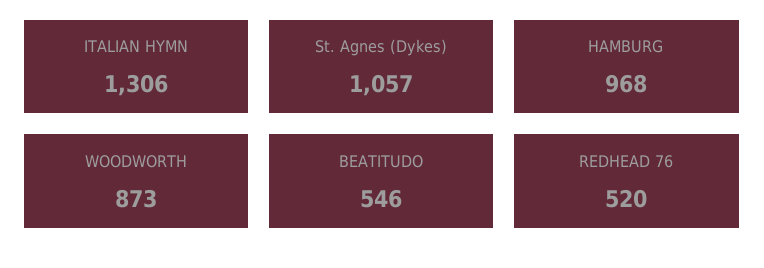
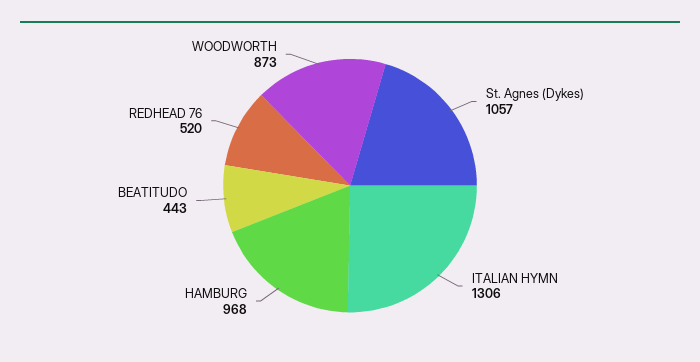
  {
    "ITALIAN HYMN": 1306,
    "St. Agnes (Dykes)": 1057,
    "HAMBURG": 968,
    "WOODWORTH": 873,
-   "BEATITUDO": 546,
+   "BEATITUDO": 443,
    "REDHEAD 76": 520
  }

